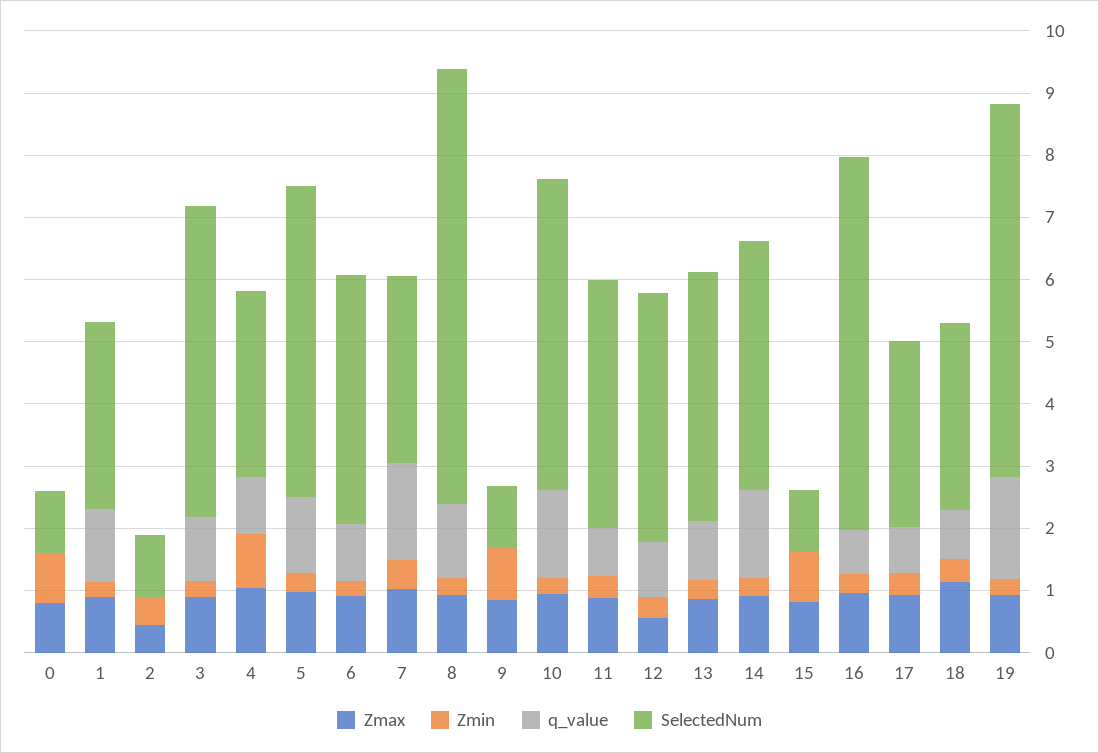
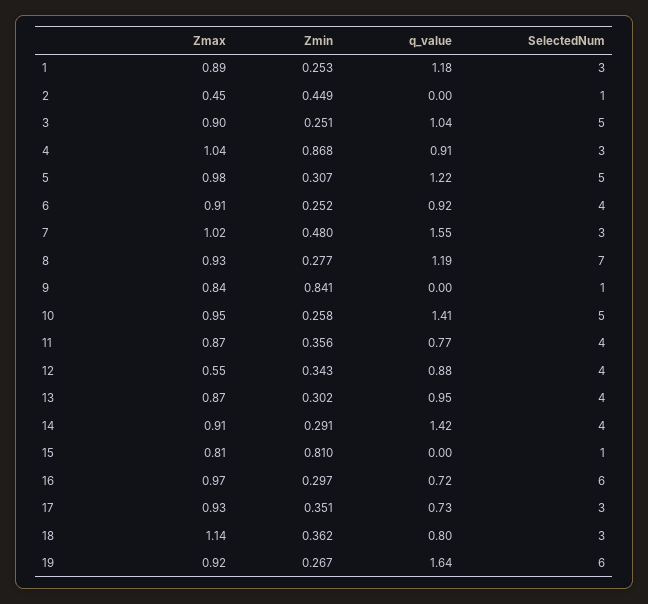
  {
    "Zmax": {
-     "0": 0.8,
      "1": 0.89,
      "2": 0.45,
      "3": 0.9,
      "4": 1.04,
      "5": 0.98,
      "6": 0.91,
      "7": 1.02,
      "8": 0.93,
      "9": 0.84,
      "10": 0.95,
      "11": 0.87,
      "12": 0.55,
      "13": 0.87,
      "14": 0.91,
      "15": 0.81,
      "16": 0.97,
      "17": 0.93,
      "18": 1.14,
      "19": 0.92
    },
    "Zmin": {
-     "0": 0.8,
      "1": 0.253,
      "2": 0.449,
      "3": 0.251,
      "4": 0.868,
      "5": 0.307,
      "6": 0.252,
      "7": 0.48,
      "8": 0.277,
      "9": 0.841,
      "10": 0.258,
      "11": 0.356,
      "12": 0.343,
      "13": 0.302,
      "14": 0.291,
      "15": 0.81,
      "16": 0.297,
      "17": 0.351,
      "18": 0.362,
      "19": 0.267
    },
    "q_value": {
-     "0": 0,
      "1": 1.18,
      "2": 0,
      "3": 1.04,
      "4": 0.91,
      "5": 1.22,
      "6": 0.92,
      "7": 1.55,
      "8": 1.19,
      "9": 0,
      "10": 1.41,
      "11": 0.77,
      "12": 0.88,
      "13": 0.95,
      "14": 1.42,
      "15": 0,
      "16": 0.72,
      "17": 0.73,
      "18": 0.8,
      "19": 1.64
    },
    "SelectedNum": {
-     "0": 1,
      "1": 3,
      "2": 1,
      "3": 5,
      "4": 3,
      "5": 5,
      "6": 4,
      "7": 3,
      "8": 7,
      "9": 1,
      "10": 5,
      "11": 4,
      "12": 4,
      "13": 4,
      "14": 4,
      "15": 1,
      "16": 6,
      "17": 3,
      "18": 3,
      "19": 6
    }
  }

